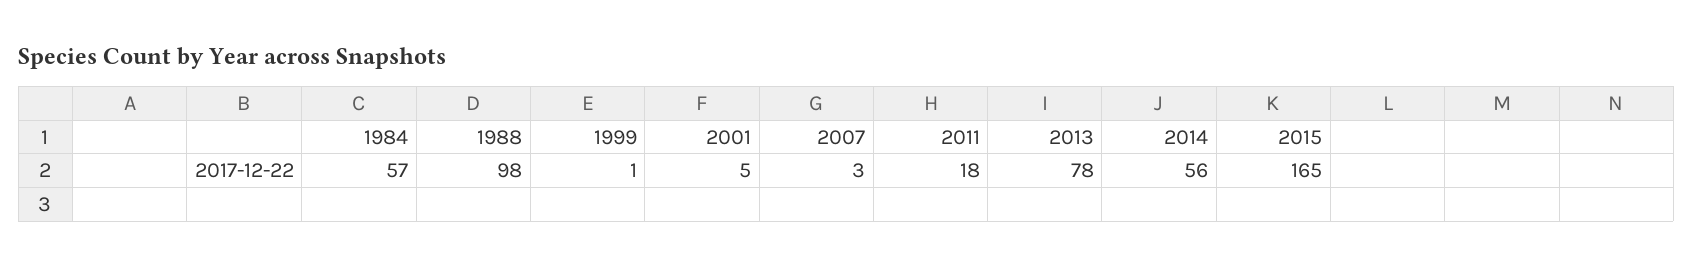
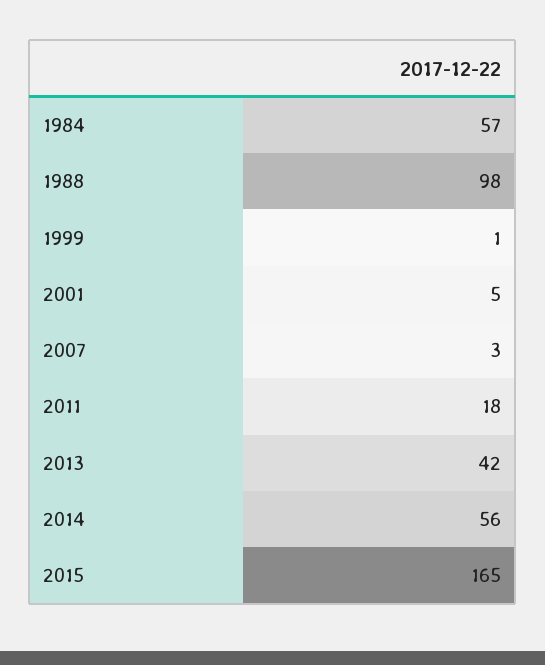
  {
    "1984": 57,
    "1988": 98,
    "1999": 1,
    "2001": 5,
    "2007": 3,
    "2011": 18,
-   "2013": 78,
+   "2013": 42,
    "2014": 56,
    "2015": 165
  }

